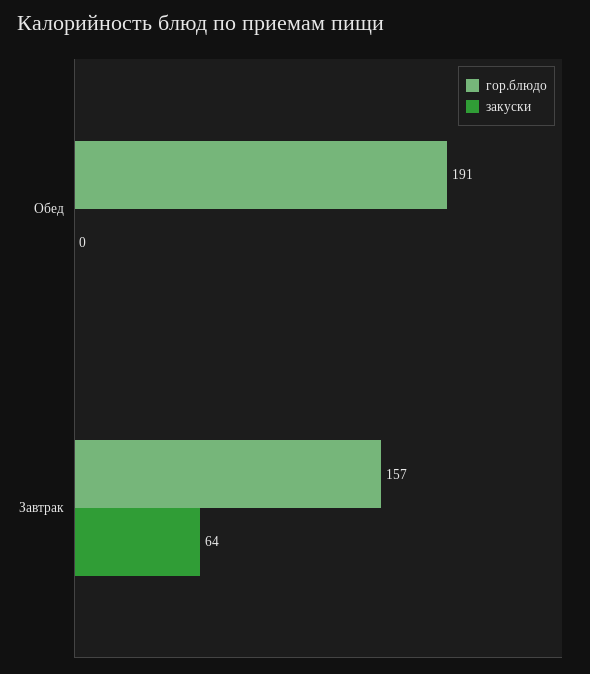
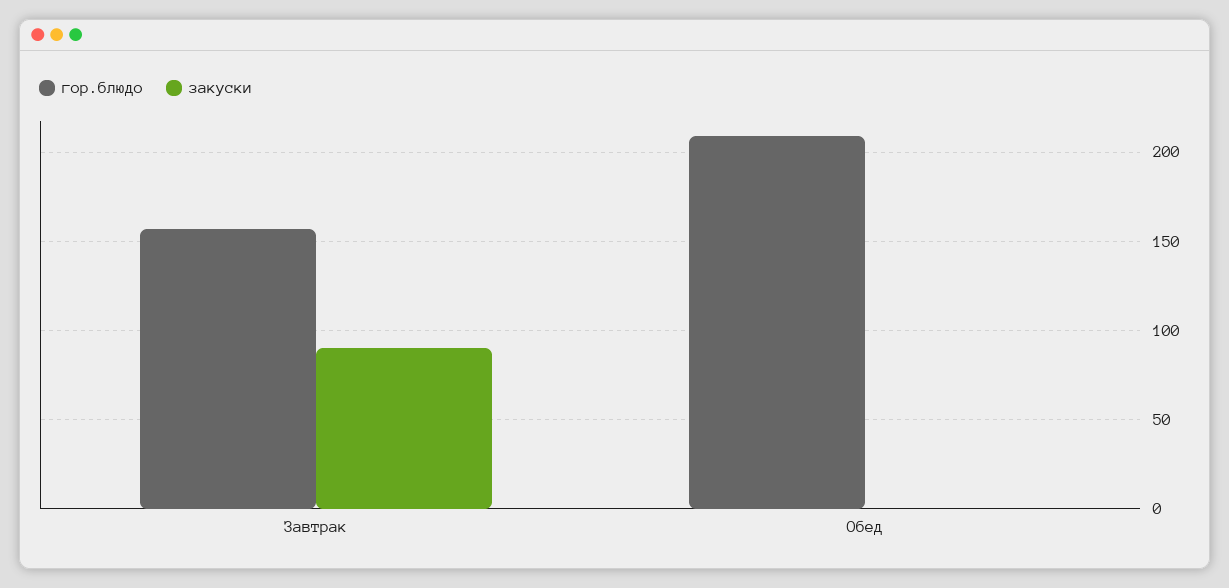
  {
    "гор.блюдо": {
-     "Обед": 191,
+     "Обед": 210,
      "Завтрак": 157
    },
    "закуски": {
      "Обед": 0,
-     "Завтрак": 64
+     "Завтрак": 90
    }
  }

